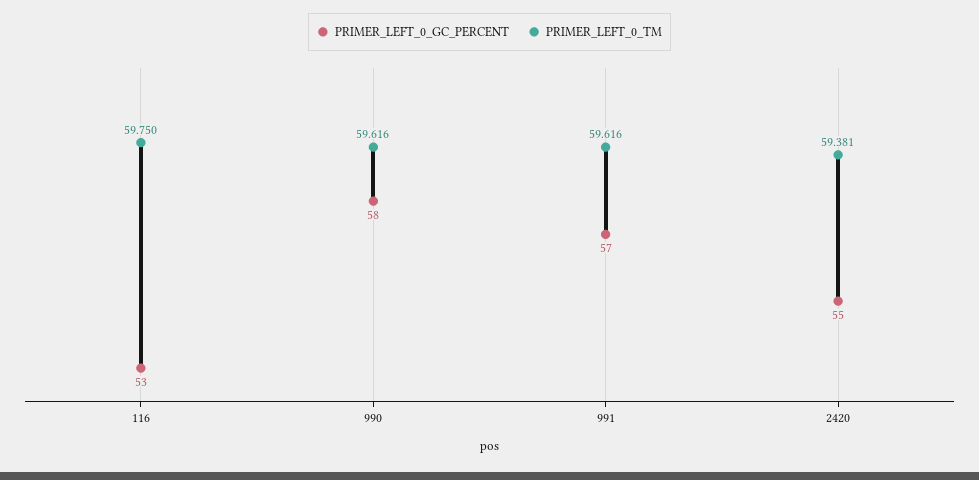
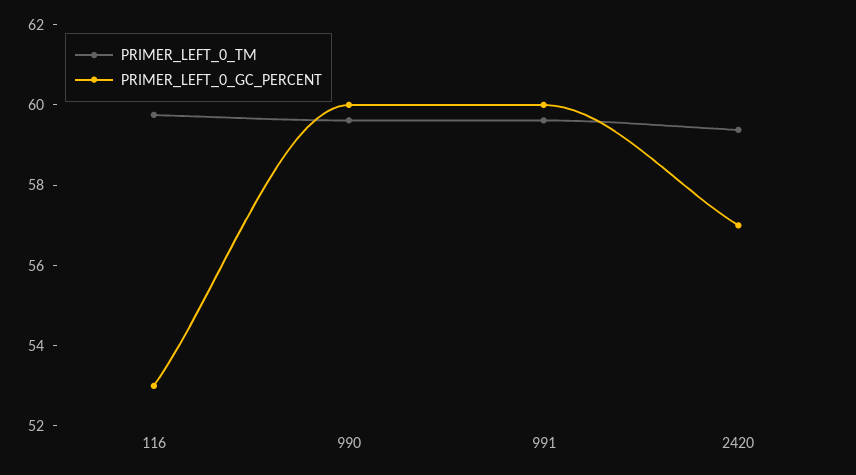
  {
    "PRIMER_LEFT_0_GC_PERCENT": {
      "116": 53,
-     "990": 58,
+     "990": 60,
-     "991": 57,
+     "991": 60,
-     "2420": 55
+     "2420": 57
    },
    "PRIMER_LEFT_0_TM": {
      "116": 59.75,
      "990": 59.616,
      "991": 59.616,
      "2420": 59.381
    }
  }

